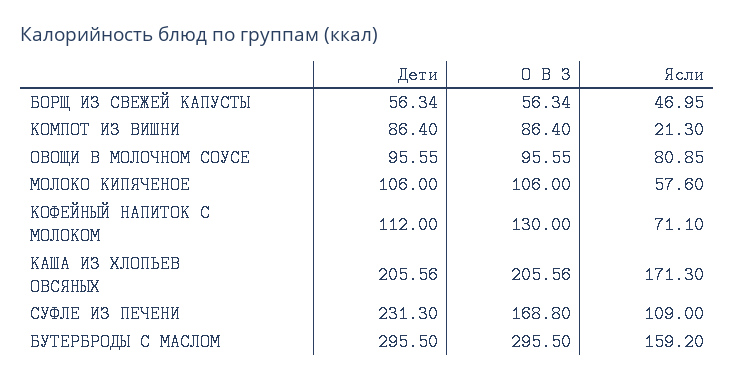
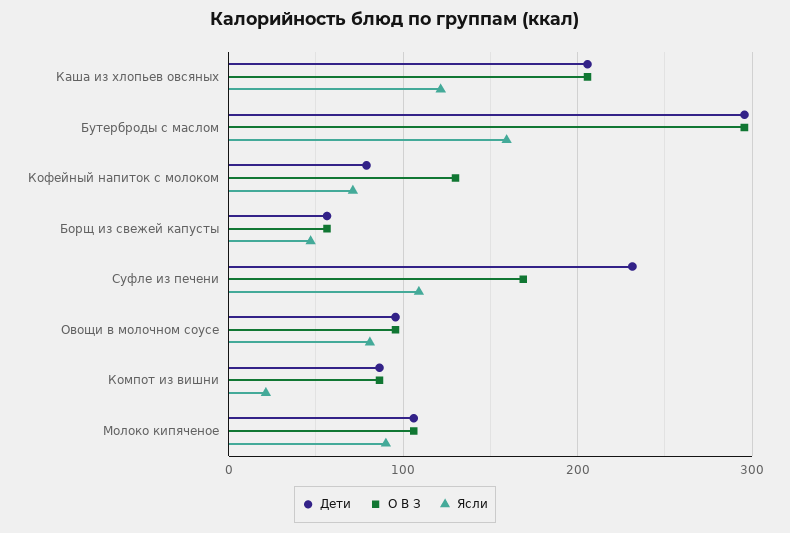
  {
    "Дети": {
      "БОРЩ ИЗ СВЕЖЕЙ КАПУСТЫ": 56.34,
      "КОМПОТ ИЗ ВИШНИ": 86.4,
      "ОВОЩИ В МОЛОЧНОМ СОУСЕ": 95.55,
      "МОЛОКО КИПЯЧЕНОЕ": 106,
-     "КОФЕЙНЫЙ НАПИТОК С МОЛОКОМ": 112,
+     "КОФЕЙНЫЙ НАПИТОК С МОЛОКОМ": 80,
      "КАША ИЗ ХЛОПЬЕВ ОВСЯНЫХ": 205.56,
      "СУФЛЕ ИЗ ПЕЧЕНИ": 231.3,
      "БУТЕРБРОДЫ С МАСЛОМ": 295.5
    },
    "О В З": {
      "БОРЩ ИЗ СВЕЖЕЙ КАПУСТЫ": 56.34,
      "КОМПОТ ИЗ ВИШНИ": 86.4,
      "ОВОЩИ В МОЛОЧНОМ СОУСЕ": 95.55,
      "МОЛОКО КИПЯЧЕНОЕ": 106,
      "КОФЕЙНЫЙ НАПИТОК С МОЛОКОМ": 130,
      "КАША ИЗ ХЛОПЬЕВ ОВСЯНЫХ": 205.56,
      "СУФЛЕ ИЗ ПЕЧЕНИ": 168.8,
      "БУТЕРБРОДЫ С МАСЛОМ": 295.5
    },
    "Ясли": {
      "БОРЩ ИЗ СВЕЖЕЙ КАПУСТЫ": 46.95,
      "КОМПОТ ИЗ ВИШНИ": 21.3,
      "ОВОЩИ В МОЛОЧНОМ СОУСЕ": 80.85,
-     "МОЛОКО КИПЯЧЕНОЕ": 57.6,
+     "МОЛОКО КИПЯЧЕНОЕ": 90,
      "КОФЕЙНЫЙ НАПИТОК С МОЛОКОМ": 71.1,
-     "КАША ИЗ ХЛОПЬЕВ ОВСЯНЫХ": 171.3,
+     "КАША ИЗ ХЛОПЬЕВ ОВСЯНЫХ": 120,
      "СУФЛЕ ИЗ ПЕЧЕНИ": 109,
      "БУТЕРБРОДЫ С МАСЛОМ": 159.2
    }
  }

